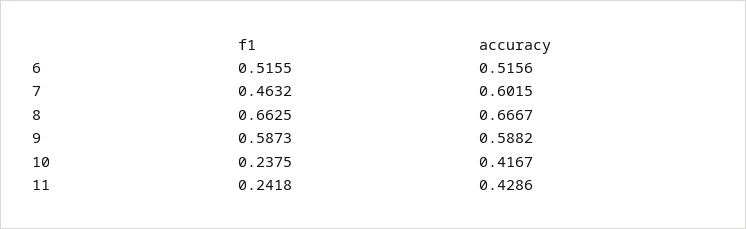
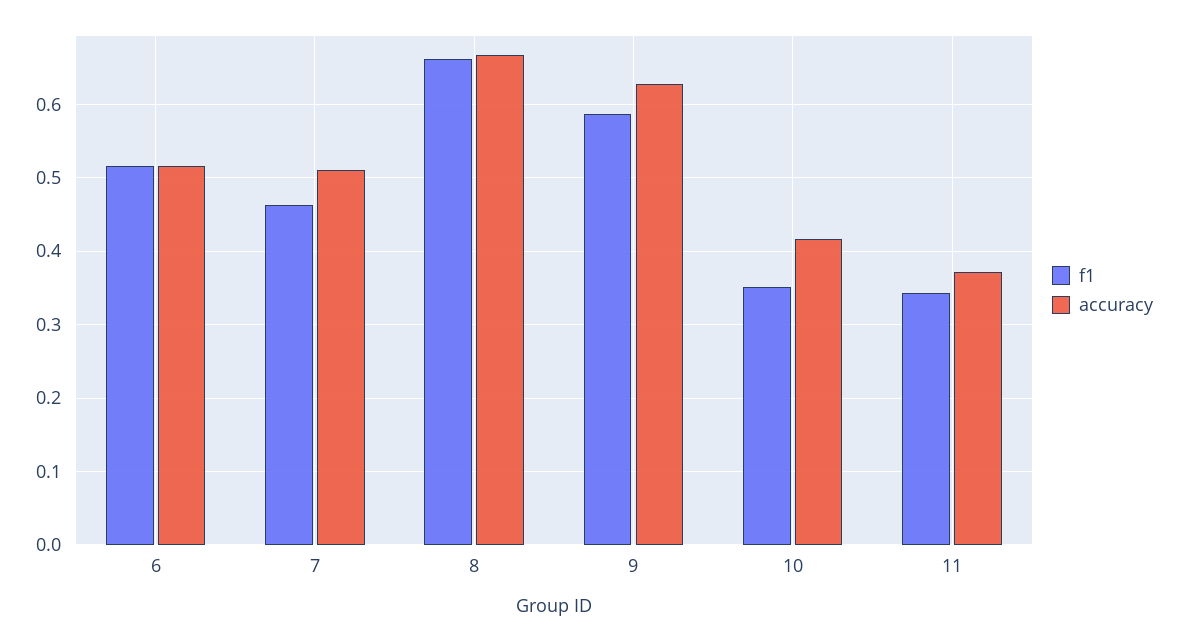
  {
    "f1": {
      "6": 0.5155,
      "7": 0.4632,
      "8": 0.6625,
      "9": 0.5873,
-     "10": 0.2375,
+     "10": 0.35,
-     "11": 0.2418
+     "11": 0.34
    },
    "accuracy": {
      "6": 0.5156,
-     "7": 0.6015,
+     "7": 0.51,
      "8": 0.6667,
-     "9": 0.5882,
+     "9": 0.63,
      "10": 0.4167,
-     "11": 0.4286
+     "11": 0.37
    }
  }

